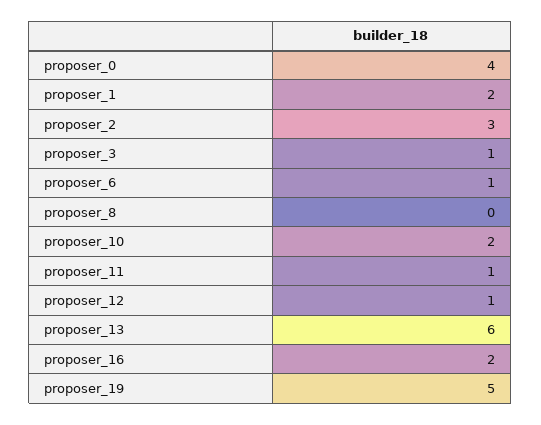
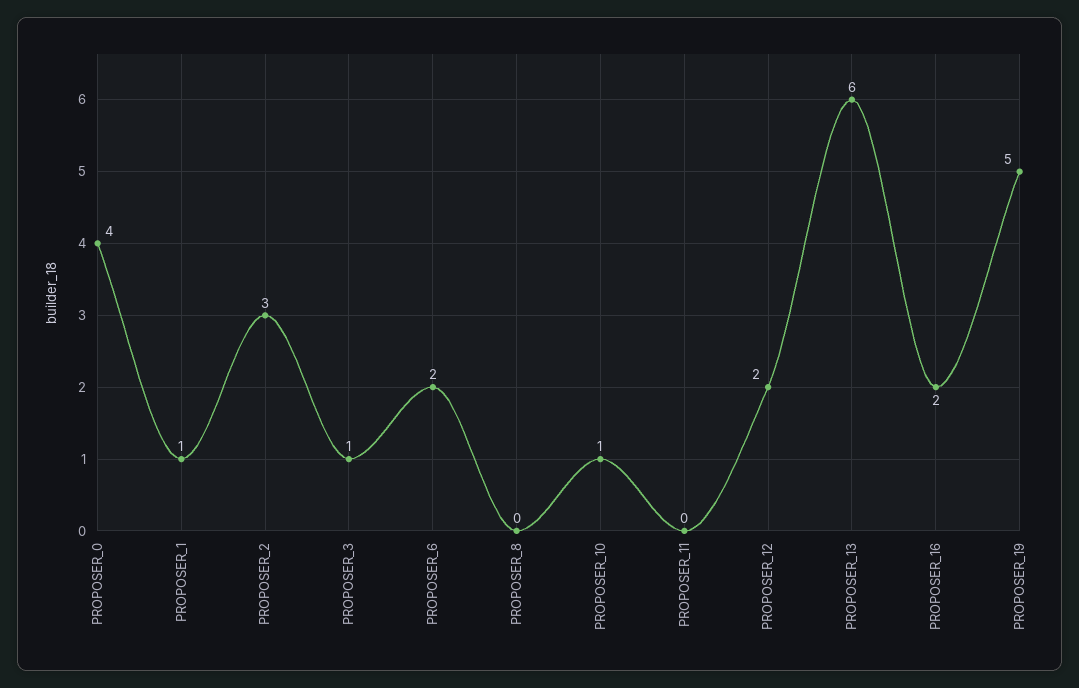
  {
    "proposer_0": 4,
-   "proposer_1": 2,
+   "proposer_1": 1,
    "proposer_2": 3,
    "proposer_3": 1,
-   "proposer_6": 1,
+   "proposer_6": 2,
    "proposer_8": 0,
-   "proposer_10": 2,
+   "proposer_10": 1,
-   "proposer_11": 1,
+   "proposer_11": 0,
-   "proposer_12": 1,
+   "proposer_12": 2,
    "proposer_13": 6,
    "proposer_16": 2,
    "proposer_19": 5
  }

